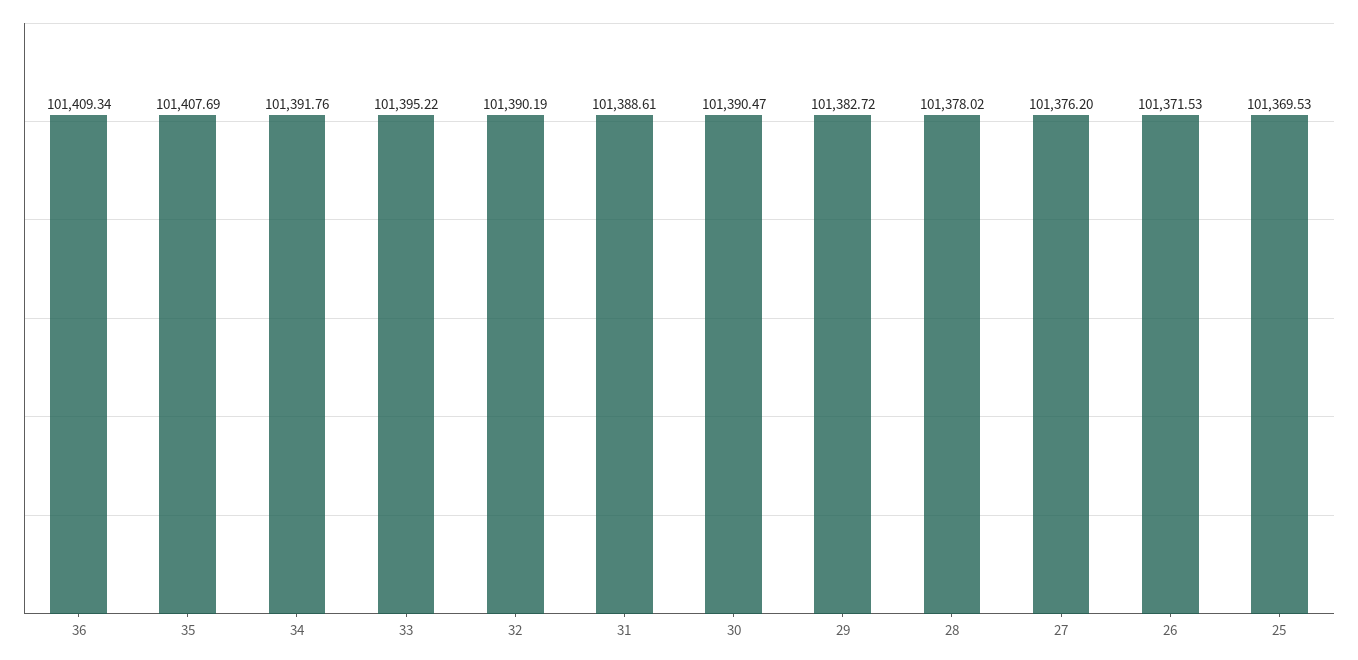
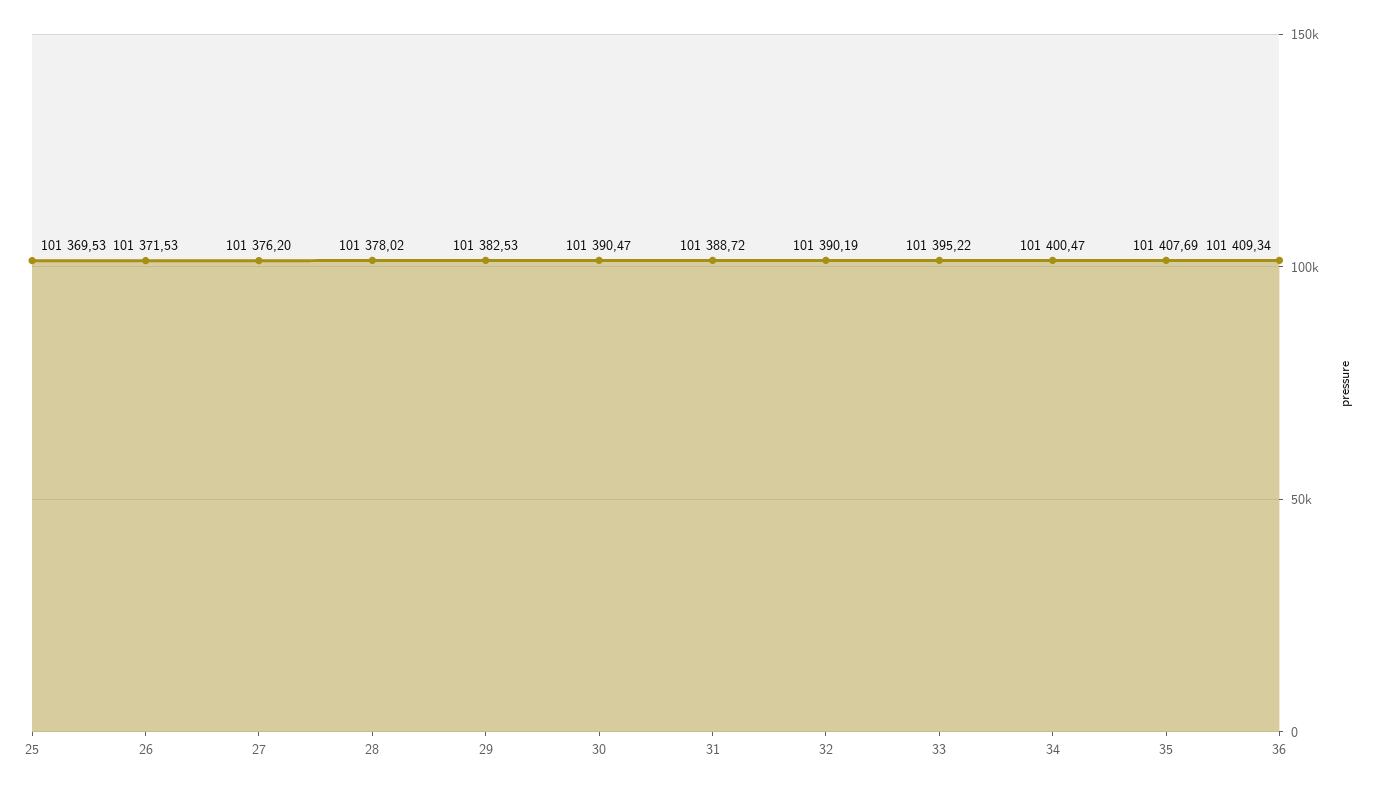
  {
    "36": 101409.34,
    "35": 101407.69,
-   "34": 101391.76,
+   "34": 101400.47,
    "33": 101395.22,
    "32": 101390.19,
-   "31": 101388.61,
+   "31": 101388.72,
    "30": 101390.47,
-   "29": 101382.72,
+   "29": 101382.53,
    "28": 101378.02,
    "27": 101376.2,
    "26": 101371.53,
    "25": 101369.53
  }

